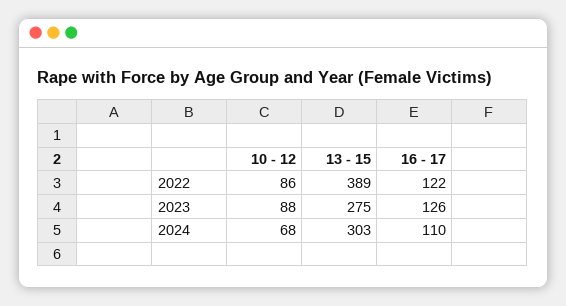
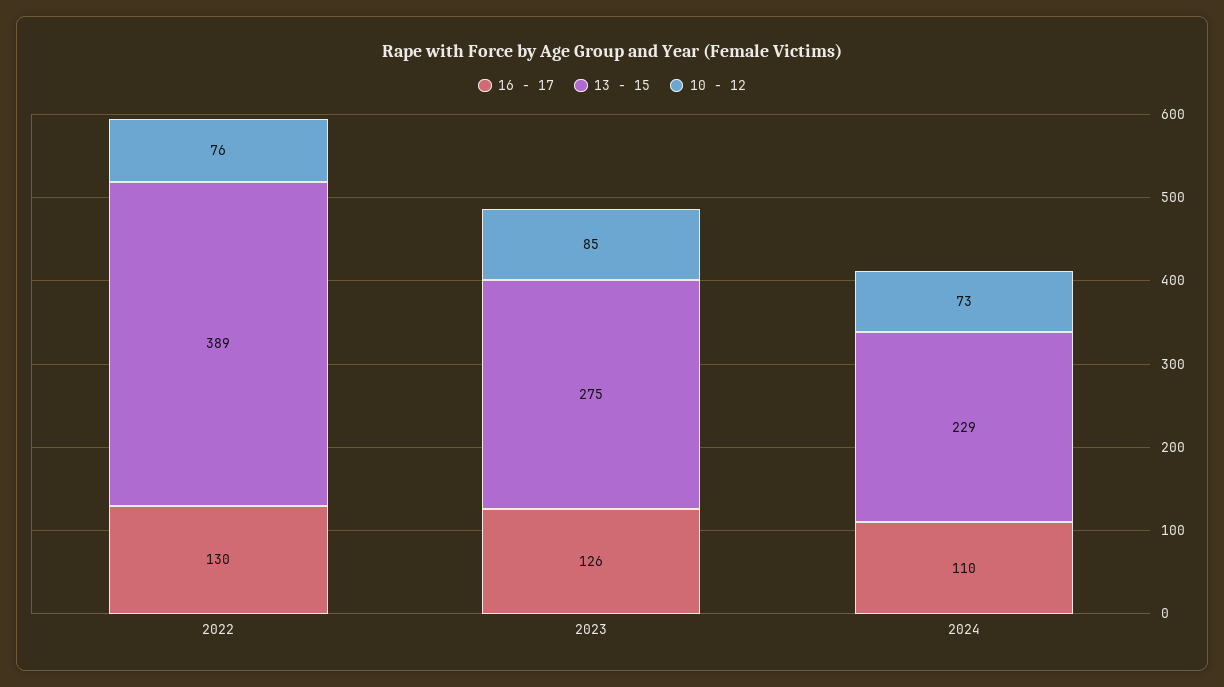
  {
    "10 - 12": {
-     "2022": 86,
+     "2022": 76,
-     "2023": 88,
+     "2023": 85,
-     "2024": 68
+     "2024": 73
    },
    "13 - 15": {
      "2022": 389,
      "2023": 275,
-     "2024": 303
+     "2024": 229
    },
    "16 - 17": {
-     "2022": 122,
+     "2022": 130,
      "2023": 126,
      "2024": 110
    }
  }

